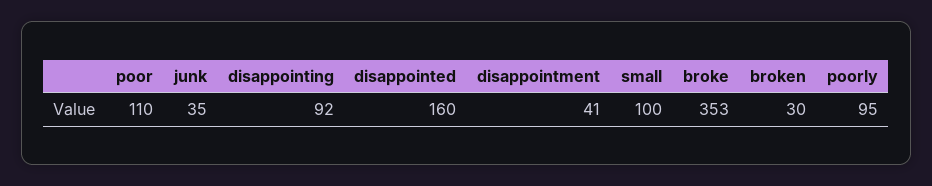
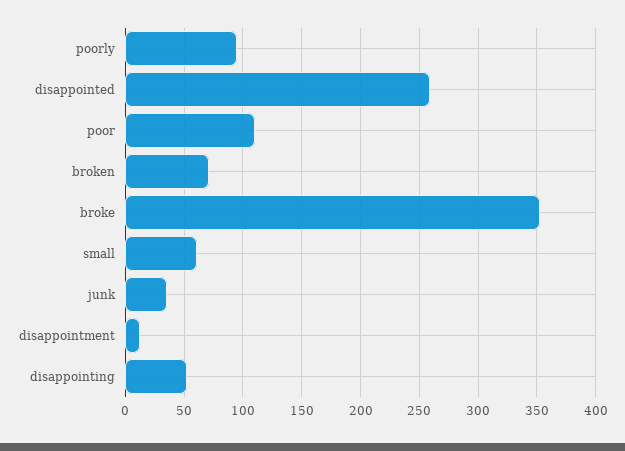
  {
    "poor": 110,
    "junk": 35,
-   "disappointing": 92,
+   "disappointing": 50,
-   "disappointed": 160,
+   "disappointed": 260,
-   "disappointment": 41,
+   "disappointment": 10,
-   "small": 100,
+   "small": 60,
    "broke": 353,
-   "broken": 30,
+   "broken": 70,
    "poorly": 95
  }

